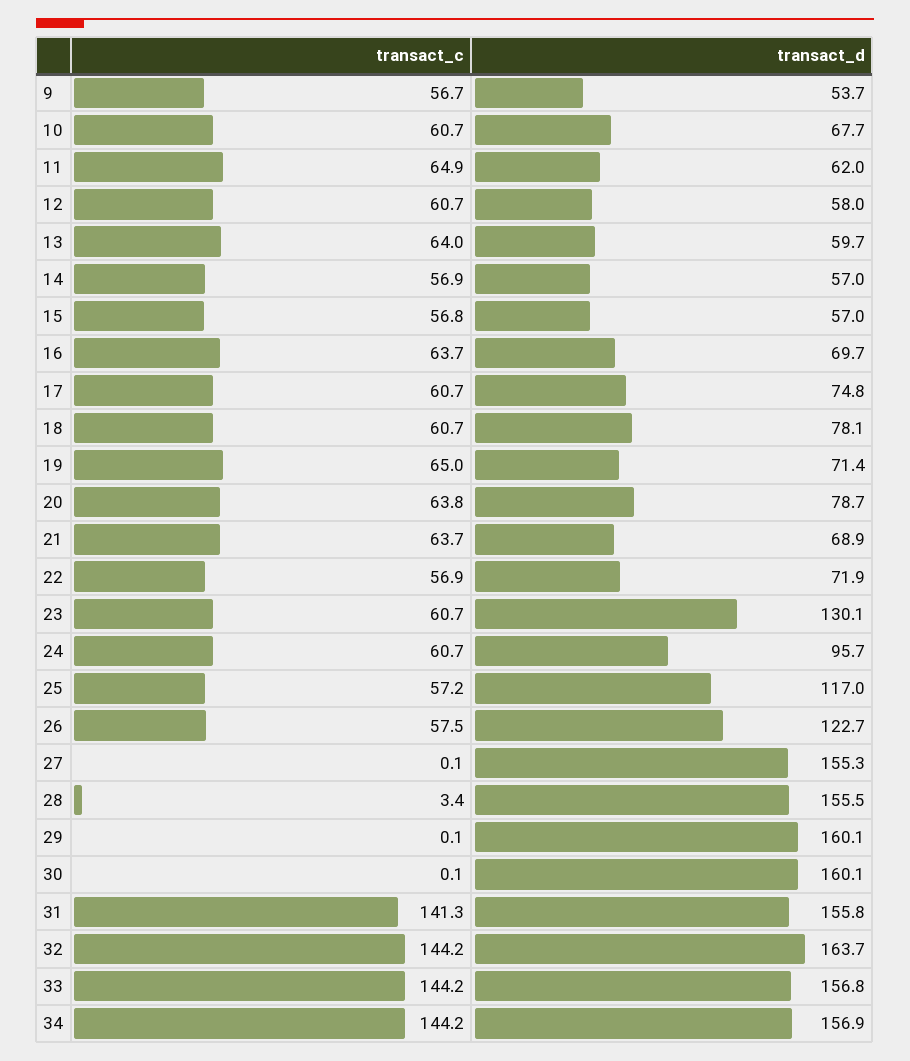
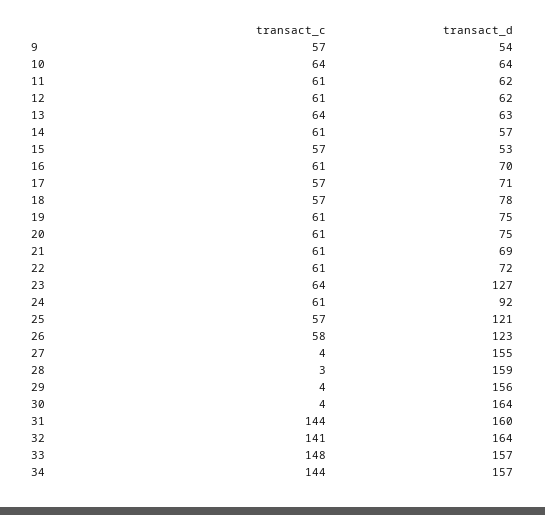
  {
    "transact_c": {
      "9": 56.7,
-     "10": 60.7,
+     "10": 64,
-     "11": 64.9,
+     "11": 61,
      "12": 60.7,
      "13": 64,
-     "14": 56.9,
+     "14": 61,
      "15": 56.8,
-     "16": 63.7,
+     "16": 61,
-     "17": 60.7,
+     "17": 57,
-     "18": 60.7,
+     "18": 57,
-     "19": 65,
+     "19": 61,
-     "20": 63.8,
+     "20": 61,
-     "21": 63.7,
+     "21": 61,
-     "22": 56.9,
+     "22": 61,
-     "23": 60.7,
+     "23": 64,
      "24": 60.7,
      "25": 57.2,
      "26": 57.5,
-     "27": 0.1,
+     "27": 4,
      "28": 3.4,
-     "29": 0.1,
+     "29": 4,
-     "30": 0.1,
+     "30": 4,
-     "31": 141.3,
+     "31": 144,
-     "32": 144.2,
+     "32": 141,
-     "33": 144.2,
+     "33": 148,
      "34": 144.2
    },
    "transact_d": {
      "9": 53.7,
-     "10": 67.7,
+     "10": 64,
      "11": 62,
-     "12": 58,
+     "12": 62,
-     "13": 59.7,
+     "13": 63,
      "14": 57,
-     "15": 57,
+     "15": 53,
      "16": 69.7,
-     "17": 74.8,
+     "17": 71,
      "18": 78.1,
-     "19": 71.4,
+     "19": 75,
-     "20": 78.7,
+     "20": 75,
      "21": 68.9,
      "22": 71.9,
-     "23": 130.1,
+     "23": 127,
-     "24": 95.7,
+     "24": 92,
-     "25": 117,
+     "25": 121,
      "26": 122.7,
      "27": 155.3,
-     "28": 155.5,
+     "28": 159,
-     "29": 160.1,
+     "29": 156,
-     "30": 160.1,
+     "30": 164,
-     "31": 155.8,
+     "31": 160,
      "32": 163.7,
      "33": 156.8,
      "34": 156.9
    }
  }

